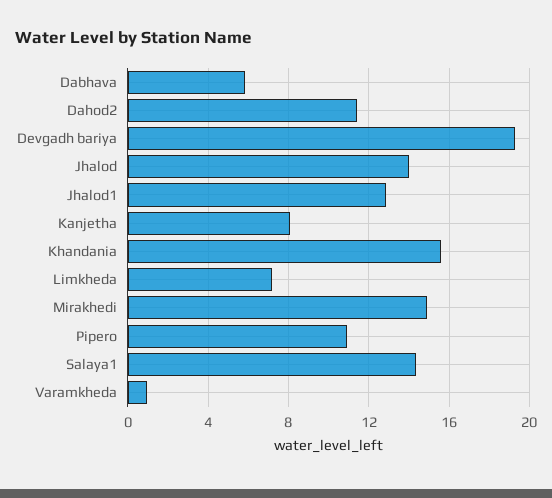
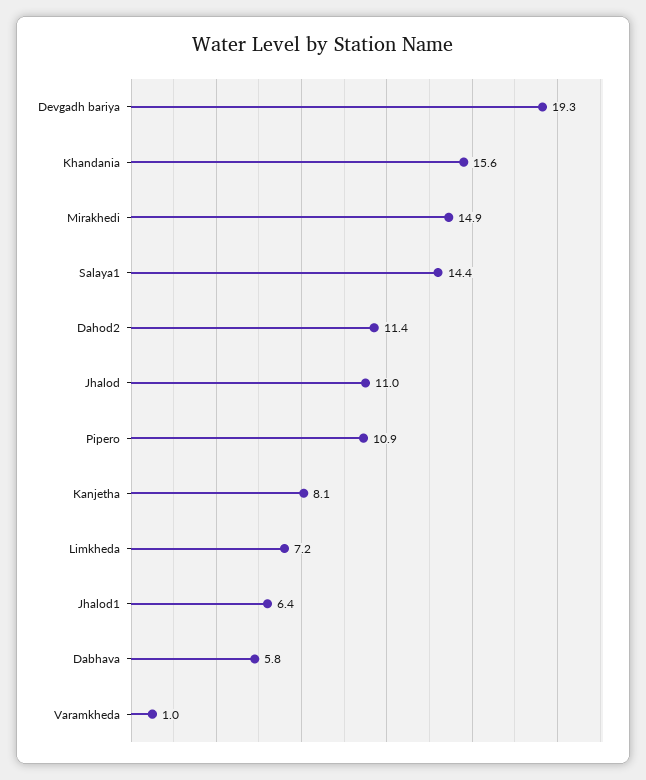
  {
    "Dabhava": 5.8,
    "Dahod2": 11.4,
    "Devgadh bariya": 19.3,
-   "Jhalod": 14,
+   "Jhalod": 11,
-   "Jhalod1": 13,
+   "Jhalod1": 6.4,
    "Kanjetha": 8.1,
    "Khandania": 15.6,
    "Limkheda": 7.2,
    "Mirakhedi": 14.9,
    "Pipero": 10.9,
    "Salaya1": 14.4,
    "Varamkheda": 1
  }

